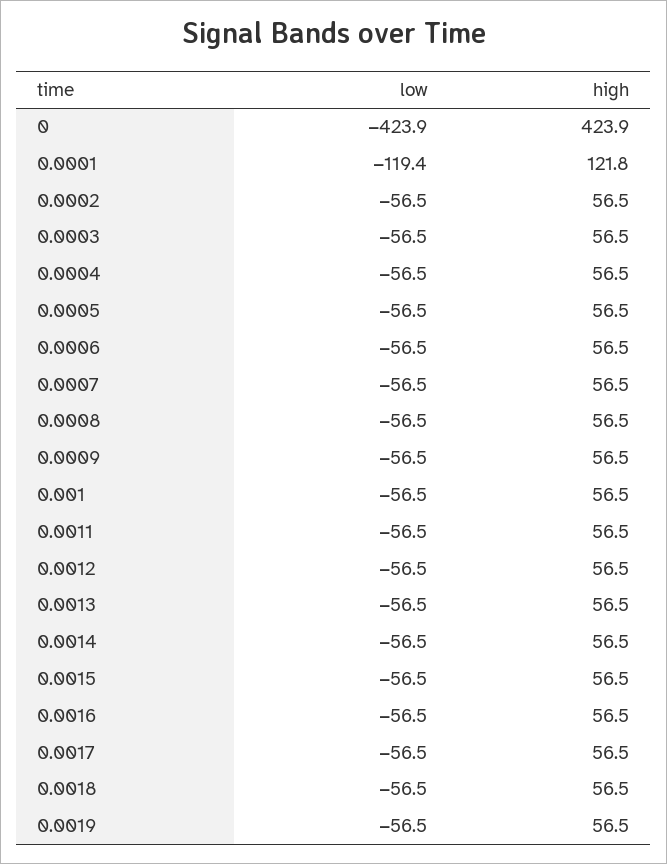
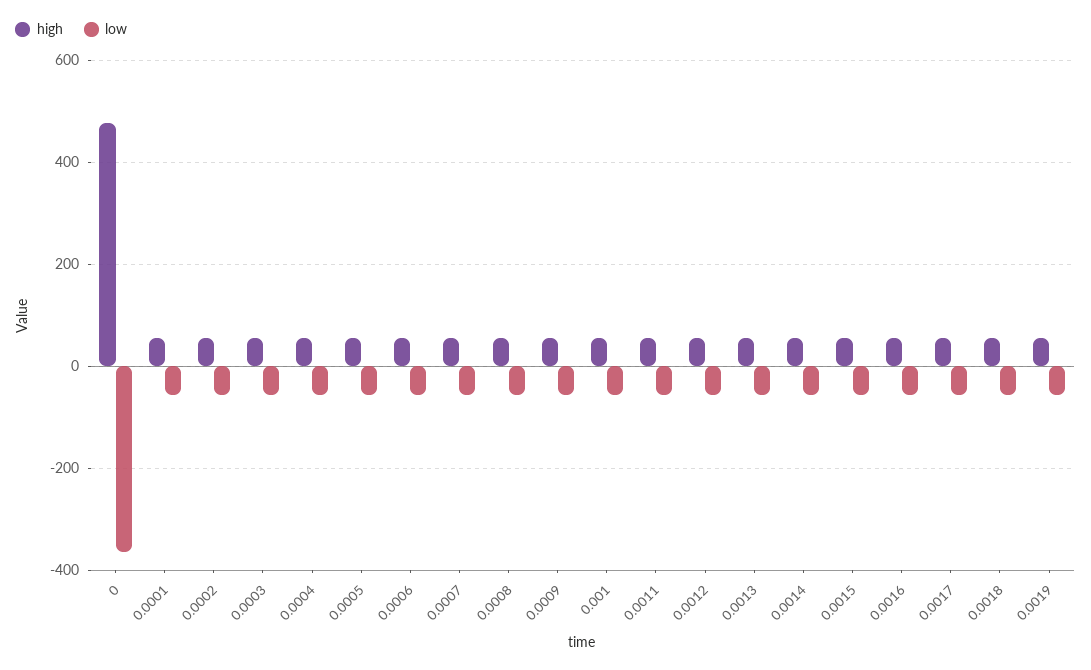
  {
    "low": {
-     "0": -423.9,
+     "0": -360,
-     "0.0001": -119.4,
+     "0.0001": -60,
      "0.0002": -56.5,
      "0.0003": -56.5,
      "0.0004": -56.5,
      "0.0005": -56.5,
      "0.0006": -56.5,
      "0.0007": -56.5,
      "0.0008": -56.5,
      "0.0009": -56.5,
      "0.001": -56.5,
      "0.0011": -56.5,
      "0.0012": -56.5,
      "0.0013": -56.5,
      "0.0014": -56.5,
      "0.0015": -56.5,
      "0.0016": -56.5,
      "0.0017": -56.5,
      "0.0018": -56.5,
      "0.0019": -56.5
    },
    "high": {
-     "0": 423.9,
+     "0": 480,
-     "0.0001": 121.8,
+     "0.0001": 60,
      "0.0002": 56.5,
      "0.0003": 56.5,
      "0.0004": 56.5,
      "0.0005": 56.5,
      "0.0006": 56.5,
      "0.0007": 56.5,
      "0.0008": 56.5,
      "0.0009": 56.5,
      "0.001": 56.5,
      "0.0011": 56.5,
      "0.0012": 56.5,
      "0.0013": 56.5,
      "0.0014": 56.5,
      "0.0015": 56.5,
      "0.0016": 56.5,
      "0.0017": 56.5,
      "0.0018": 56.5,
      "0.0019": 56.5
    }
  }

